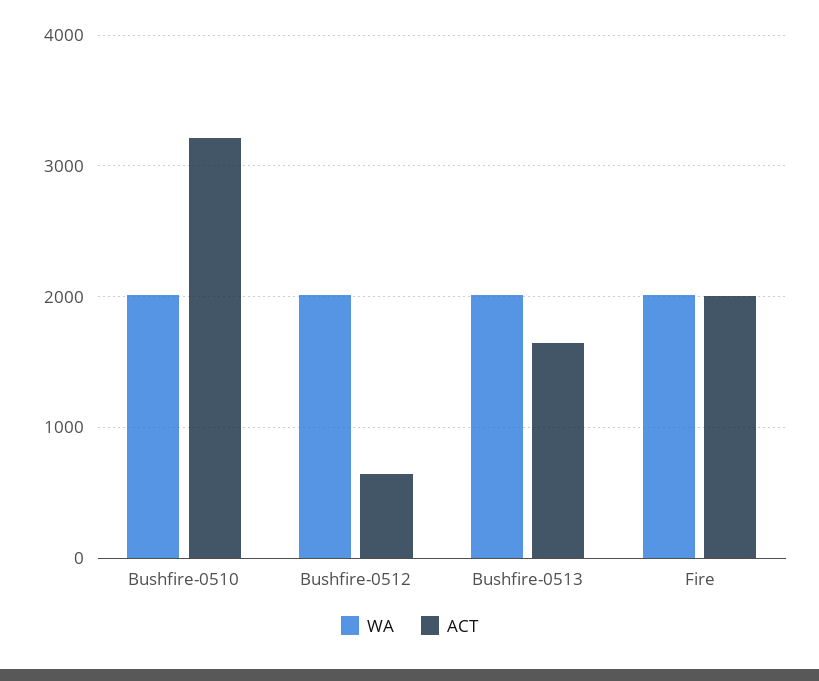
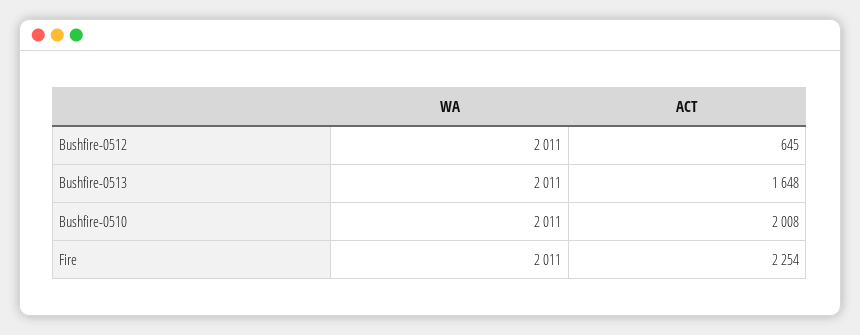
  {
    "WA": {
      "Bushfire-0510": 2011,
      "Bushfire-0512": 2011,
      "Bushfire-0513": 2011,
      "Fire": 2011
    },
    "ACT": {
-     "Bushfire-0510": 3200,
+     "Bushfire-0510": 2008,
      "Bushfire-0512": 645,
      "Bushfire-0513": 1648,
-     "Fire": 2000
+     "Fire": 2254
    }
  }

